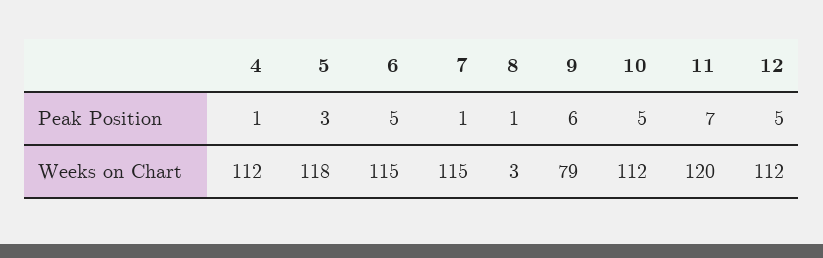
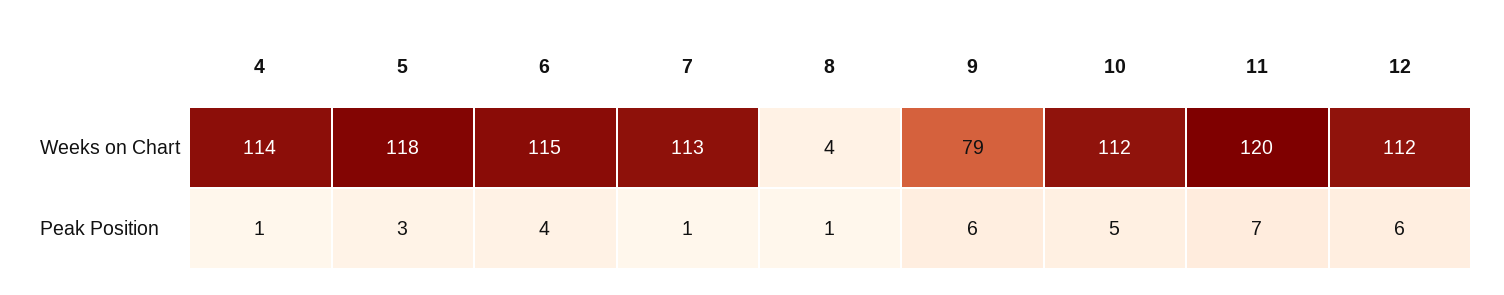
  {
    "4": {
      "Peak Position": 1,
-     "Weeks on Chart": 112
+     "Weeks on Chart": 114
    },
    "5": {
      "Peak Position": 3,
      "Weeks on Chart": 118
    },
    "6": {
-     "Peak Position": 5,
+     "Peak Position": 4,
      "Weeks on Chart": 115
    },
    "7": {
      "Peak Position": 1,
-     "Weeks on Chart": 115
+     "Weeks on Chart": 113
    },
    "8": {
      "Peak Position": 1,
-     "Weeks on Chart": 3
+     "Weeks on Chart": 4
    },
    "9": {
      "Peak Position": 6,
      "Weeks on Chart": 79
    },
    "10": {
      "Peak Position": 5,
      "Weeks on Chart": 112
    },
    "11": {
      "Peak Position": 7,
      "Weeks on Chart": 120
    },
    "12": {
-     "Peak Position": 5,
+     "Peak Position": 6,
      "Weeks on Chart": 112
    }
  }

